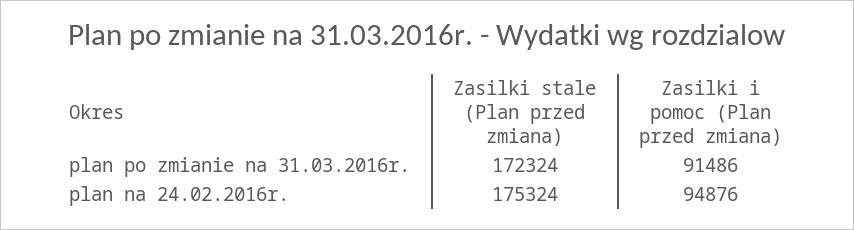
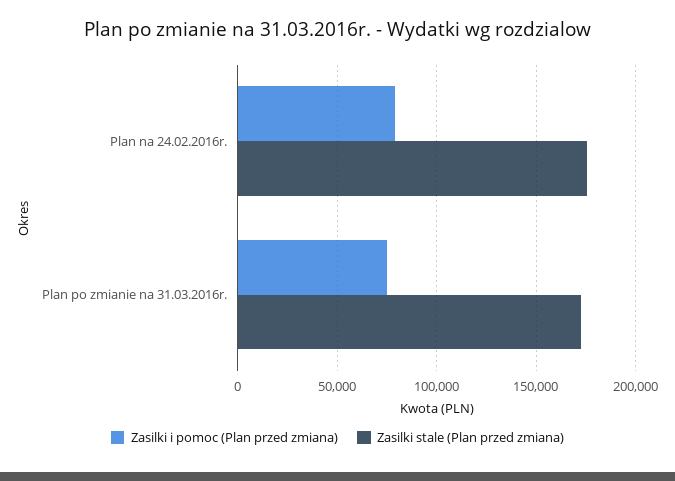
  {
    "Zasilki stale (Plan przed zmiana)": {
      "plan po zmianie na 31.03.2016r.": 172324,
      "plan na 24.02.2016r.": 175324
    },
    "Zasilki i pomoc (Plan przed zmiana)": {
-     "plan po zmianie na 31.03.2016r.": 91486,
+     "plan po zmianie na 31.03.2016r.": 75000,
-     "plan na 24.02.2016r.": 94876
+     "plan na 24.02.2016r.": 80000
    }
  }

